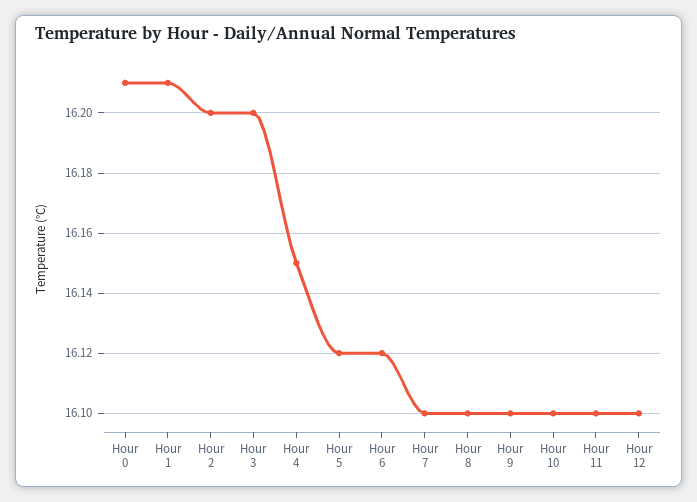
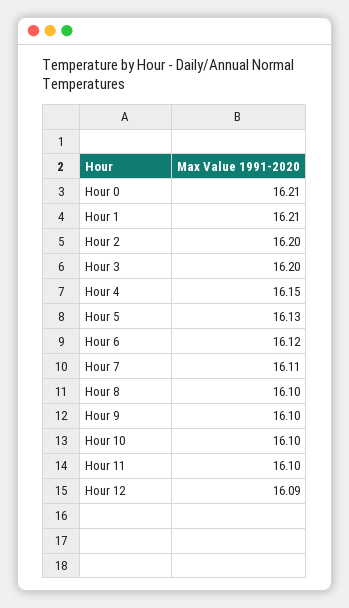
  {
    "Hour 0": 16.21,
    "Hour 1": 16.21,
    "Hour 2": 16.2,
    "Hour 3": 16.2,
    "Hour 4": 16.15,
-   "Hour 5": 16.12,
+   "Hour 5": 16.13,
    "Hour 6": 16.12,
-   "Hour 7": 16.1,
+   "Hour 7": 16.11,
    "Hour 8": 16.1,
    "Hour 9": 16.1,
    "Hour 10": 16.1,
    "Hour 11": 16.1,
-   "Hour 12": 16.1
+   "Hour 12": 16.09
  }

